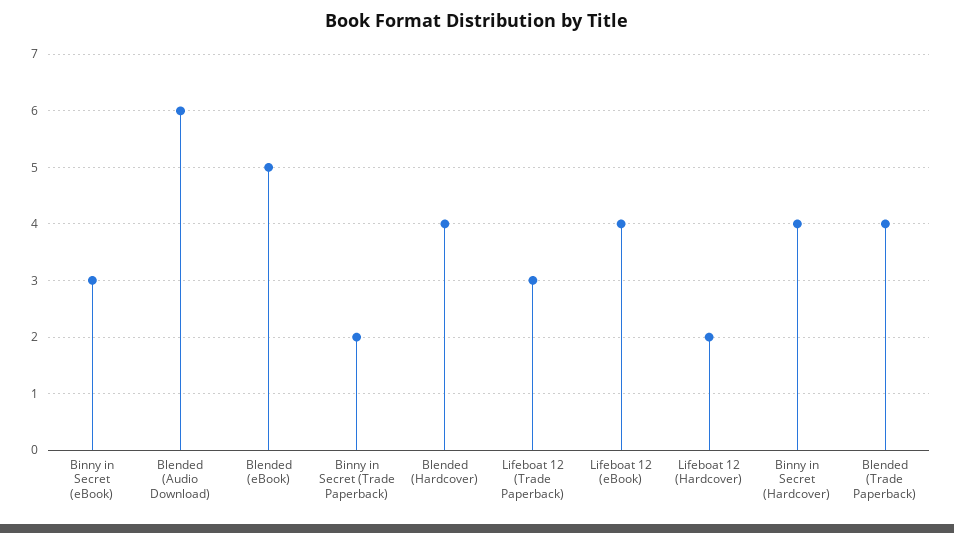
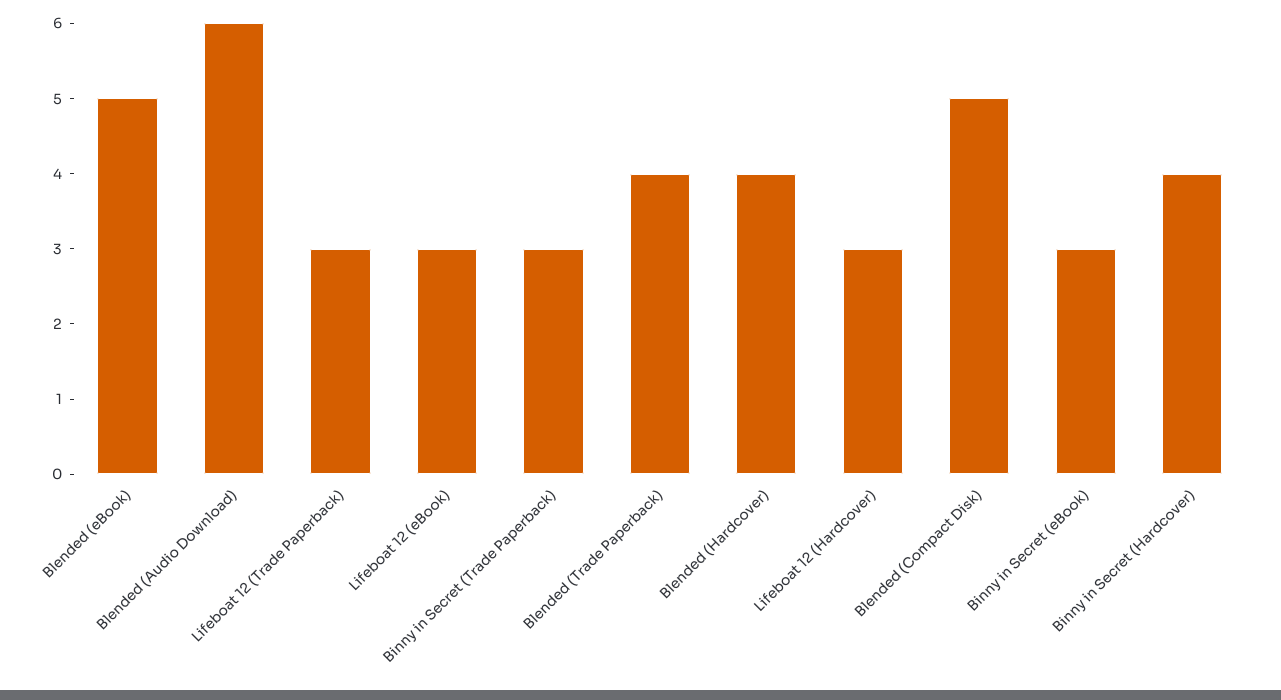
  {
    "Binny in Secret (eBook)": 3,
    "Blended (Audio Download)": 6,
    "Blended (eBook)": 5,
-   "Binny in Secret (Trade Paperback)": 2,
+   "Binny in Secret (Trade Paperback)": 3,
    "Blended (Hardcover)": 4,
    "Lifeboat 12 (Trade Paperback)": 3,
-   "Lifeboat 12 (eBook)": 4,
+   "Lifeboat 12 (eBook)": 3,
-   "Lifeboat 12 (Hardcover)": 2,
+   "Lifeboat 12 (Hardcover)": 3,
    "Binny in Secret (Hardcover)": 4,
-   "Blended (Trade Paperback)": 4
+   "Blended (Trade Paperback)": 4,
+   "Blended (Compact Disk)": 5
  }

